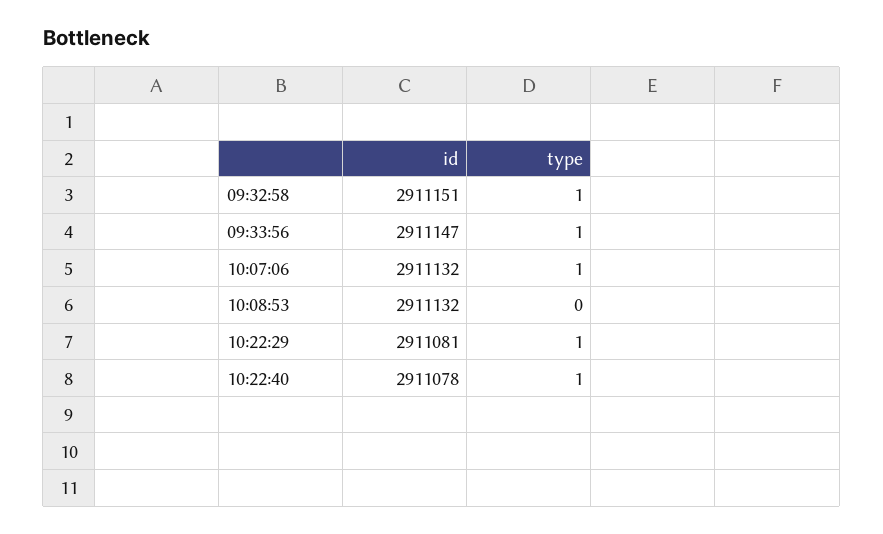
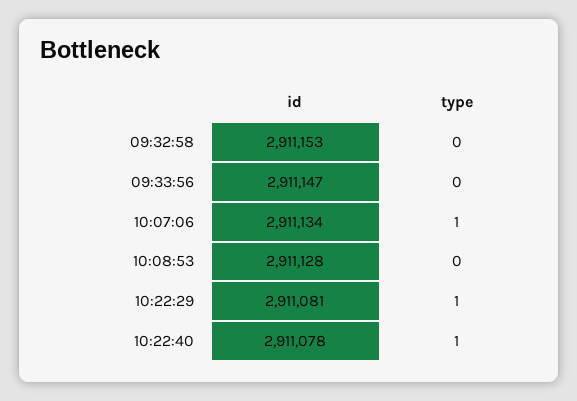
  {
    "id": {
-     "09:32:58": 2911151,
+     "09:32:58": 2911153,
      "09:33:56": 2911147,
-     "10:07:06": 2911132,
+     "10:07:06": 2911134,
-     "10:08:53": 2911132,
+     "10:08:53": 2911128,
      "10:22:29": 2911081,
      "10:22:40": 2911078
    },
    "type": {
-     "09:32:58": 1,
+     "09:32:58": 0,
-     "09:33:56": 1,
+     "09:33:56": 0,
      "10:07:06": 1,
      "10:08:53": 0,
      "10:22:29": 1,
      "10:22:40": 1
    }
  }

